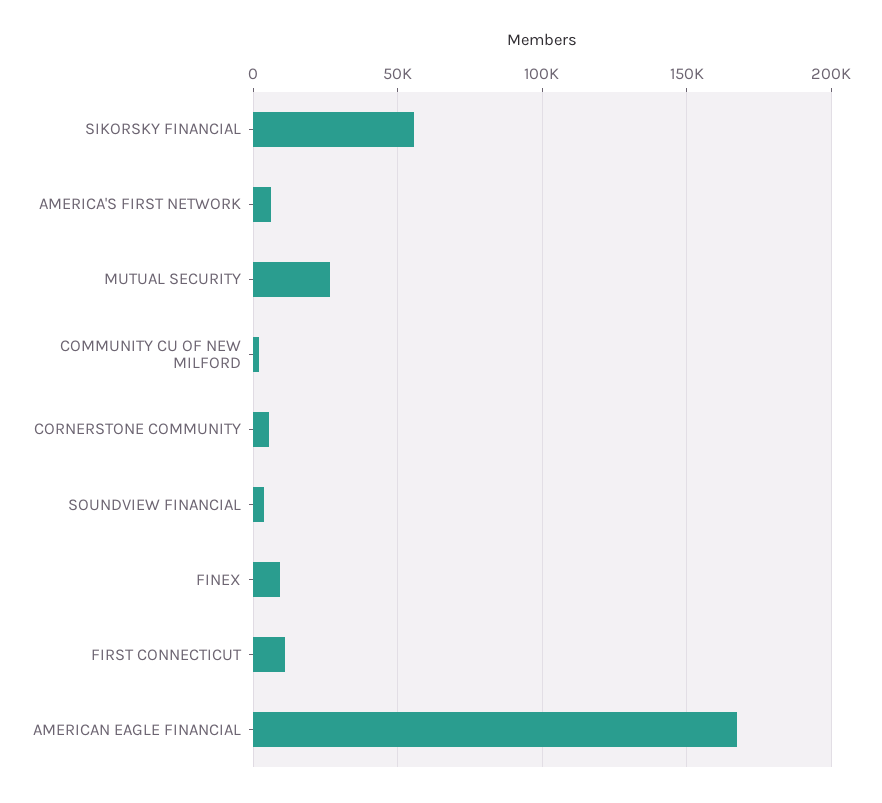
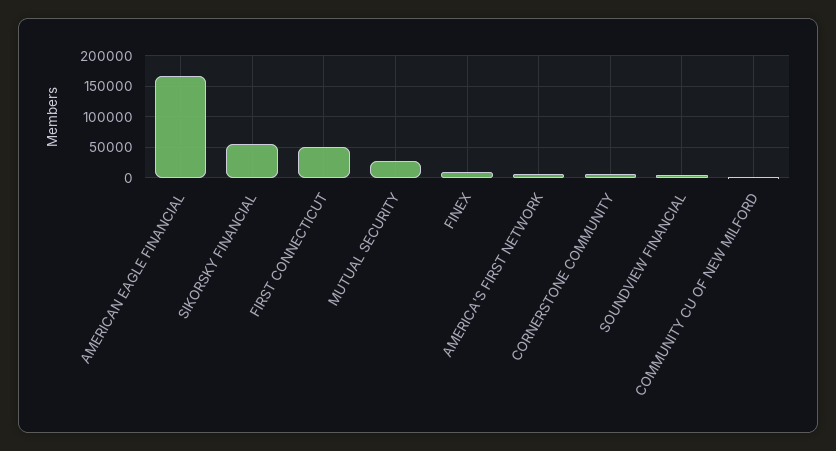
  {
    "SIKORSKY FINANCIAL": 55000,
    "AMERICA'S FIRST NETWORK": 5000,
    "MUTUAL SECURITY": 25000,
    "COMMUNITY CU OF NEW MILFORD": 0,
    "CORNERSTONE COMMUNITY": 5000,
    "SOUNDVIEW FINANCIAL": 5000,
    "FINEX": 10000,
-   "FIRST CONNECTICUT": 10000,
+   "FIRST CONNECTICUT": 50000,
    "AMERICAN EAGLE FINANCIAL": 170000
  }

